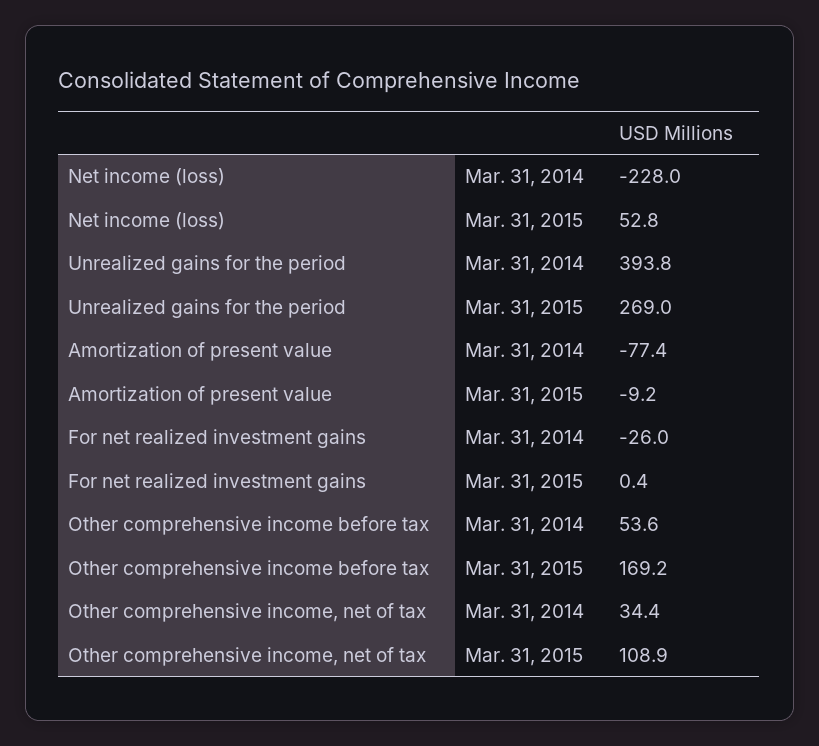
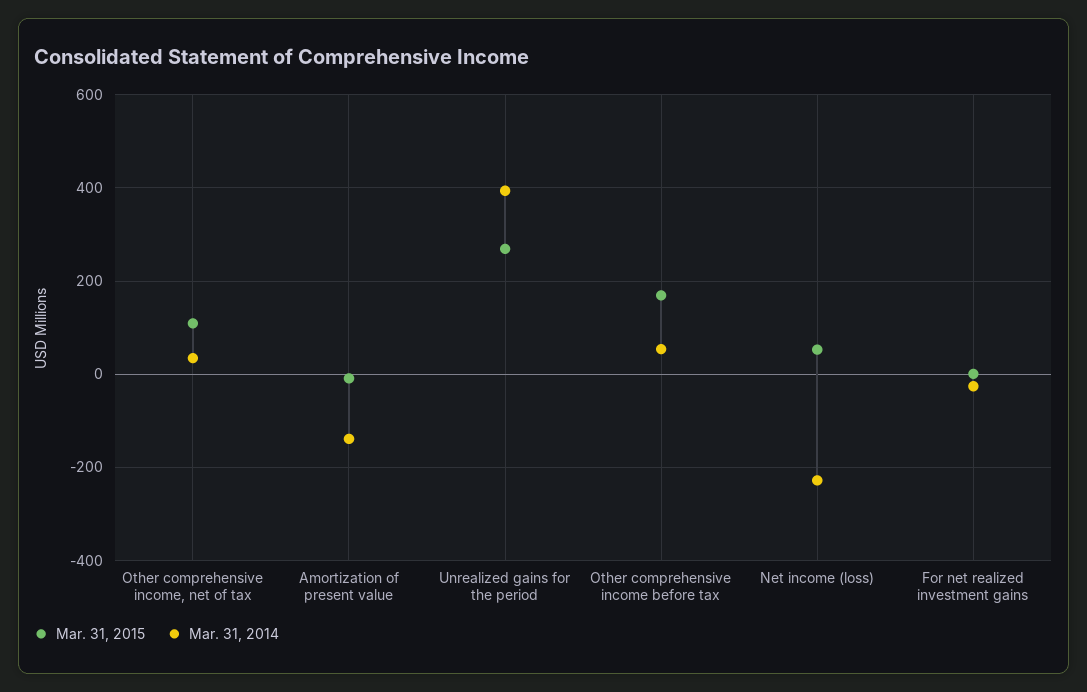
  {
    "Mar. 31, 2014": {
      "Net income (loss)": -228,
      "Unrealized gains for the period": 393.8,
-     "Amortization of present value": -77.4,
+     "Amortization of present value": -140,
      "For net realized investment gains": -26,
      "Other comprehensive income before tax": 53.6,
      "Other comprehensive income, net of tax": 34.4
    },
    "Mar. 31, 2015": {
      "Net income (loss)": 52.8,
      "Unrealized gains for the period": 269,
      "Amortization of present value": -9.2,
      "For net realized investment gains": 0.4,
      "Other comprehensive income before tax": 169.2,
      "Other comprehensive income, net of tax": 108.9
    }
  }

